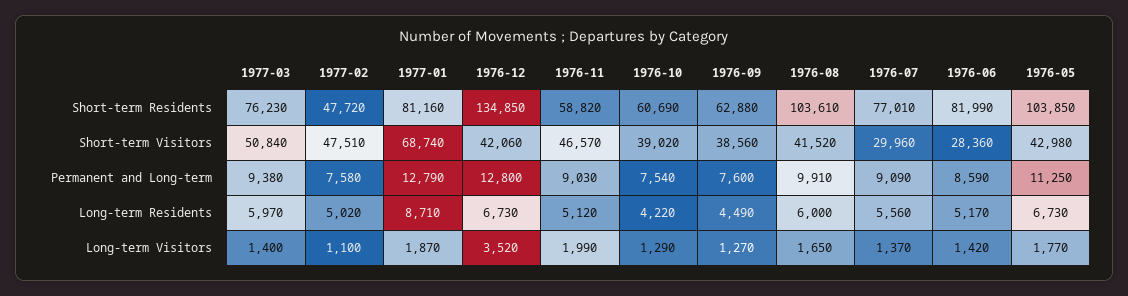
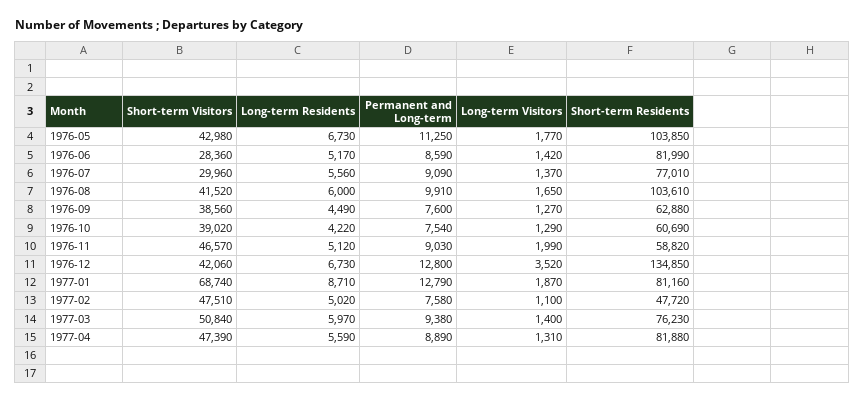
  {
    "1977-03": {
      "Short-term Residents": 76230,
      "Short-term Visitors": 50840,
      "Permanent and Long-term": 9380,
      "Long-term Residents": 5970,
      "Long-term Visitors": 1400
    },
    "1977-02": {
      "Short-term Residents": 47720,
      "Short-term Visitors": 47510,
      "Permanent and Long-term": 7580,
      "Long-term Residents": 5020,
      "Long-term Visitors": 1100
    },
    "1977-01": {
      "Short-term Residents": 81160,
      "Short-term Visitors": 68740,
      "Permanent and Long-term": 12790,
      "Long-term Residents": 8710,
      "Long-term Visitors": 1870
    },
    "1976-12": {
      "Short-term Residents": 134850,
      "Short-term Visitors": 42060,
      "Permanent and Long-term": 12800,
      "Long-term Residents": 6730,
      "Long-term Visitors": 3520
    },
    "1976-11": {
      "Short-term Residents": 58820,
      "Short-term Visitors": 46570,
      "Permanent and Long-term": 9030,
      "Long-term Residents": 5120,
      "Long-term Visitors": 1990
    },
    "1976-10": {
      "Short-term Residents": 60690,
      "Short-term Visitors": 39020,
      "Permanent and Long-term": 7540,
      "Long-term Residents": 4220,
      "Long-term Visitors": 1290
    },
    "1976-09": {
      "Short-term Residents": 62880,
      "Short-term Visitors": 38560,
      "Permanent and Long-term": 7600,
      "Long-term Residents": 4490,
      "Long-term Visitors": 1270
    },
    "1976-08": {
      "Short-term Residents": 103610,
      "Short-term Visitors": 41520,
      "Permanent and Long-term": 9910,
      "Long-term Residents": 6000,
      "Long-term Visitors": 1650
    },
    "1976-07": {
      "Short-term Residents": 77010,
      "Short-term Visitors": 29960,
      "Permanent and Long-term": 9090,
      "Long-term Residents": 5560,
      "Long-term Visitors": 1370
    },
    "1976-06": {
      "Short-term Residents": 81990,
      "Short-term Visitors": 28360,
      "Permanent and Long-term": 8590,
      "Long-term Residents": 5170,
      "Long-term Visitors": 1420
    },
    "1976-05": {
      "Short-term Residents": 103850,
      "Short-term Visitors": 42980,
      "Permanent and Long-term": 11250,
      "Long-term Residents": 6730,
      "Long-term Visitors": 1770
-   }
+   },
+   "1977-04": {
+     "Short-term Visitors": 47390,
+     "Long-term Residents": 5590,
+     "Permanent and Long-term": 8890,
+     "Long-term Visitors": 1310,
+     "Short-term Residents": 81880
+   }
  }

